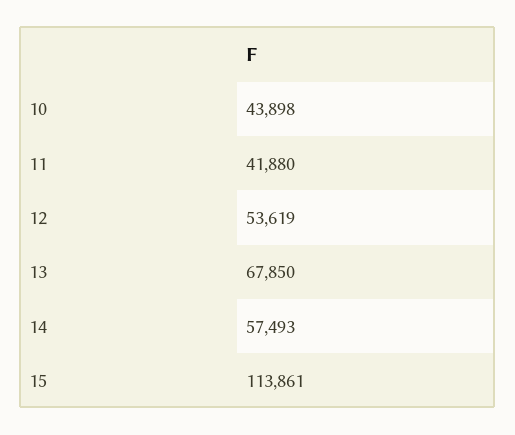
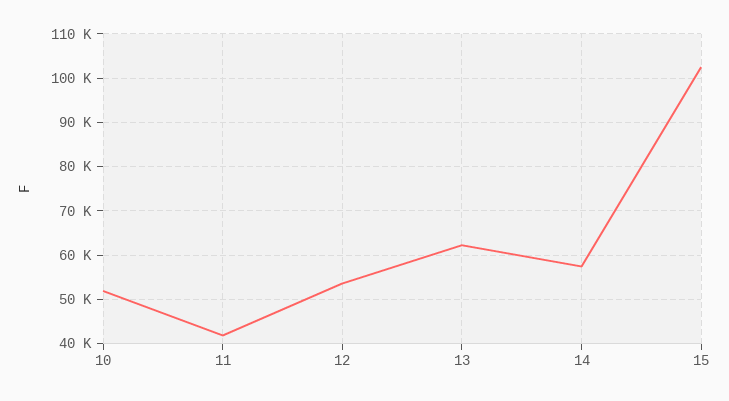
  {
-   "10": 43898,
+   "10": 52000,
    "11": 41880,
    "12": 53619,
-   "13": 67850,
+   "13": 62000,
    "14": 57493,
-   "15": 113861
+   "15": 102000
  }

